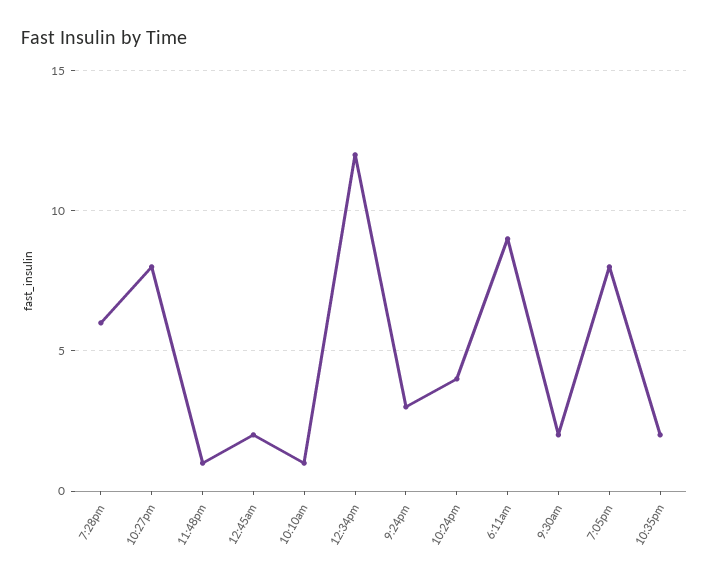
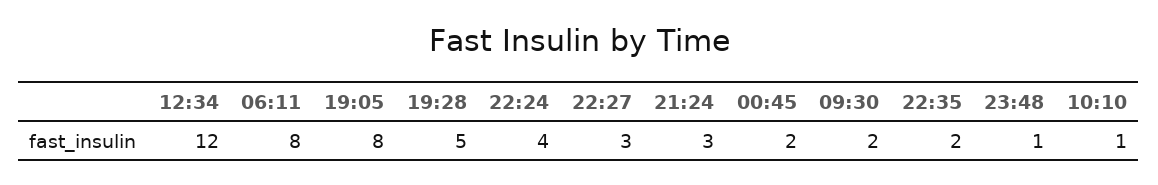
  {
-   "7:28pm": 6,
+   "7:28pm": 5,
-   "10:27pm": 8,
+   "10:27pm": 3,
    "11:48pm": 1,
    "12:45am": 2,
    "10:10am": 1,
    "12:34pm": 12,
    "9:24pm": 3,
    "10:24pm": 4,
-   "6:11am": 9,
+   "6:11am": 8,
    "9:30am": 2,
    "7:05pm": 8,
    "10:35pm": 2
  }

